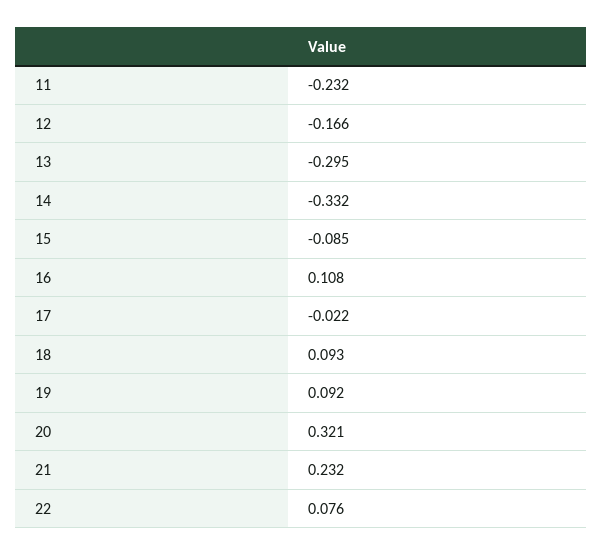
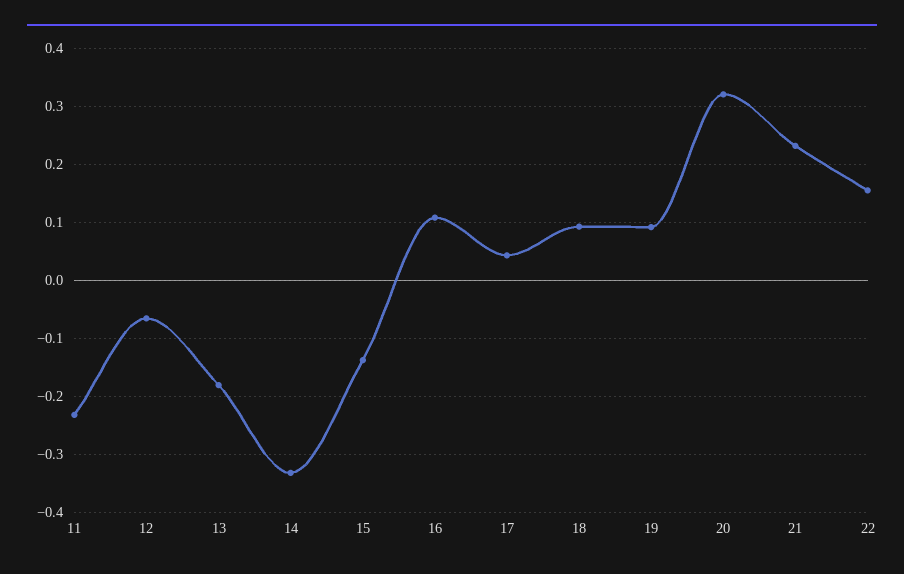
  {
    "11": -0.232,
-   "12": -0.166,
+   "12": -0.06,
-   "13": -0.295,
+   "13": -0.18,
    "14": -0.332,
-   "15": -0.085,
+   "15": -0.14,
    "16": 0.108,
-   "17": -0.022,
+   "17": 0.04,
    "18": 0.093,
    "19": 0.092,
    "20": 0.321,
    "21": 0.232,
-   "22": 0.076
+   "22": 0.16
  }

